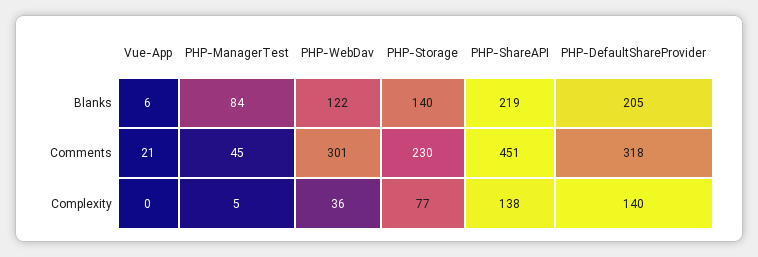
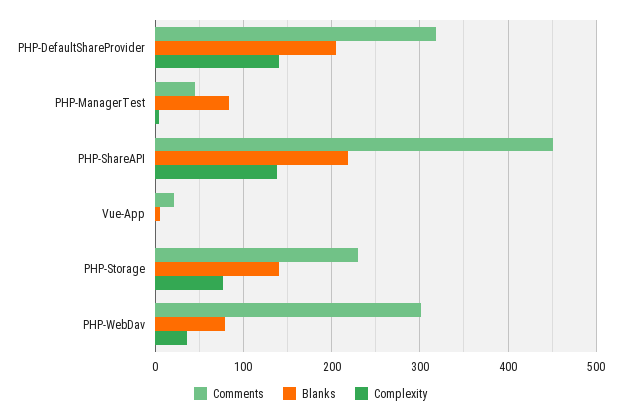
  {
    "Blanks": {
      "Vue-App": 6,
      "PHP-ManagerTest": 84,
-     "PHP-WebDav": 122,
+     "PHP-WebDav": 80,
      "PHP-Storage": 140,
      "PHP-ShareAPI": 219,
      "PHP-DefaultShareProvider": 205
    },
    "Comments": {
      "Vue-App": 21,
      "PHP-ManagerTest": 45,
      "PHP-WebDav": 301,
      "PHP-Storage": 230,
      "PHP-ShareAPI": 451,
      "PHP-DefaultShareProvider": 318
    },
    "Complexity": {
      "Vue-App": 0,
      "PHP-ManagerTest": 5,
      "PHP-WebDav": 36,
      "PHP-Storage": 77,
      "PHP-ShareAPI": 138,
      "PHP-DefaultShareProvider": 140
    }
  }

